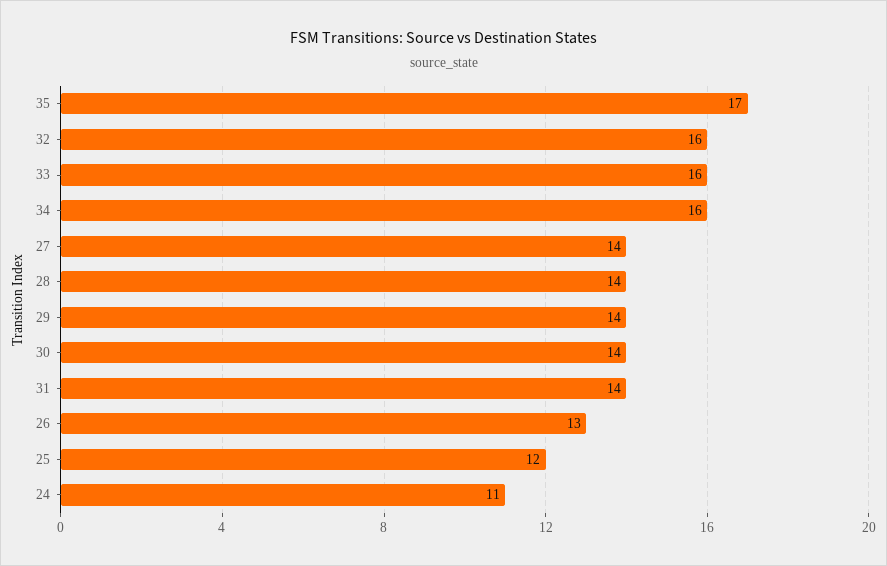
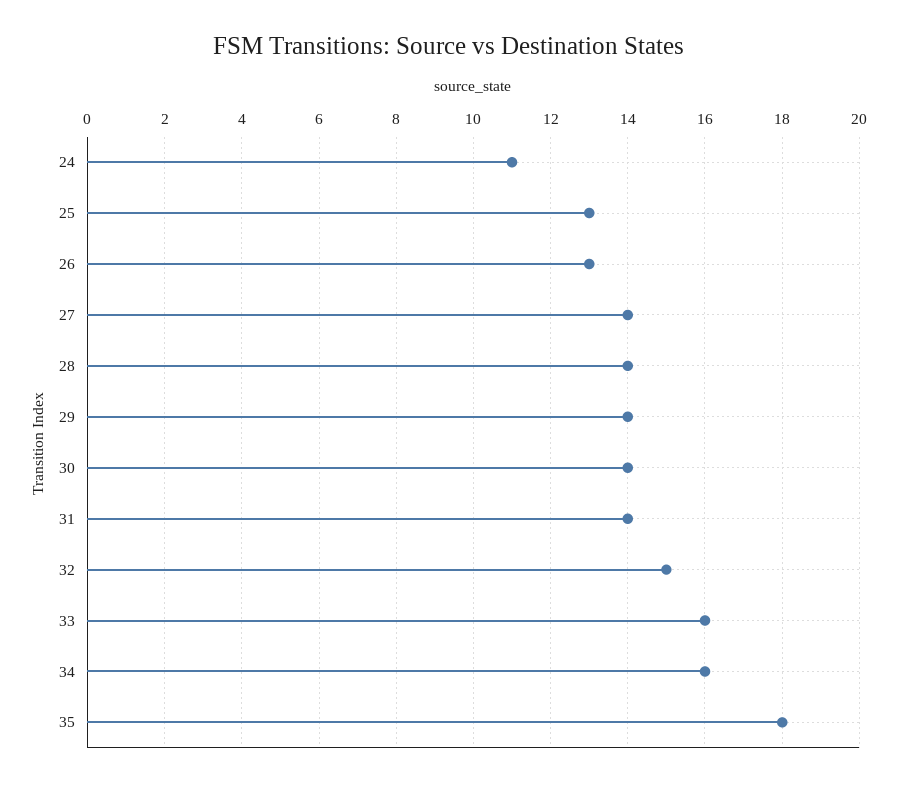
  {
-   "35": 17,
+   "35": 18,
-   "32": 16,
+   "32": 15,
    "33": 16,
    "34": 16,
    "27": 14,
    "28": 14,
    "29": 14,
    "30": 14,
    "31": 14,
    "26": 13,
-   "25": 12,
+   "25": 13,
    "24": 11
  }

